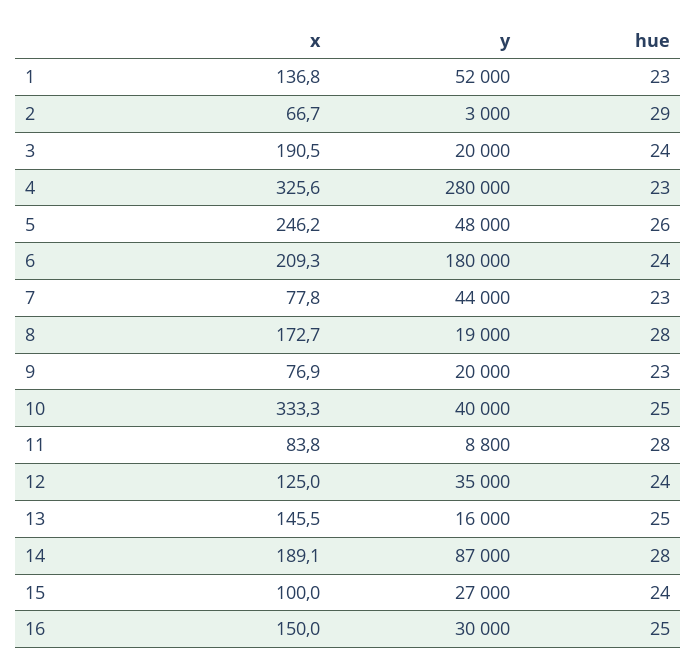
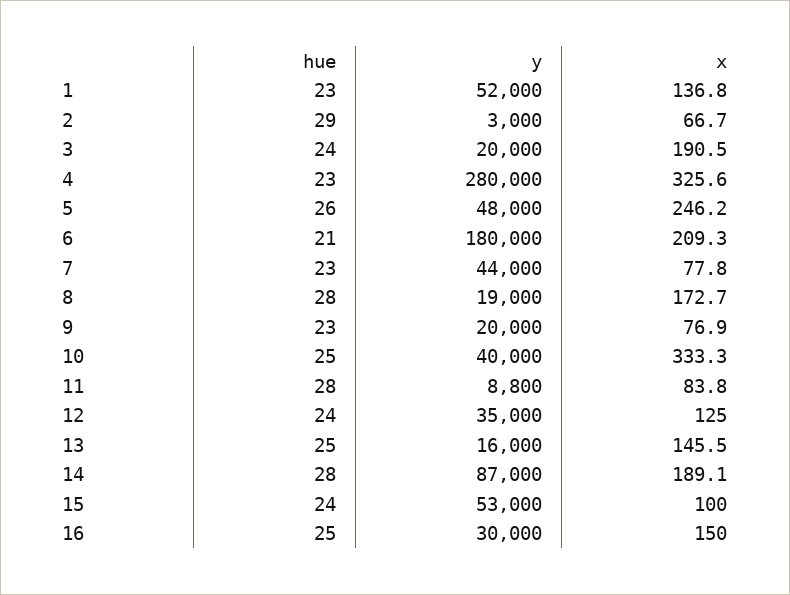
  {
    "x": {
      "1": 136.8,
      "2": 66.7,
      "3": 190.5,
      "4": 325.6,
      "5": 246.2,
      "6": 209.3,
      "7": 77.8,
      "8": 172.7,
      "9": 76.9,
      "10": 333.3,
      "11": 83.8,
      "12": 125,
      "13": 145.5,
      "14": 189.1,
      "15": 100,
      "16": 150
    },
    "y": {
      "1": 52000,
      "2": 3000,
      "3": 20000,
      "4": 280000,
      "5": 48000,
      "6": 180000,
      "7": 44000,
      "8": 19000,
      "9": 20000,
      "10": 40000,
      "11": 8800,
      "12": 35000,
      "13": 16000,
      "14": 87000,
-     "15": 27000,
+     "15": 53000,
      "16": 30000
    },
    "hue": {
      "1": 23,
      "2": 29,
      "3": 24,
      "4": 23,
      "5": 26,
-     "6": 24,
+     "6": 21,
      "7": 23,
      "8": 28,
      "9": 23,
      "10": 25,
      "11": 28,
      "12": 24,
      "13": 25,
      "14": 28,
      "15": 24,
      "16": 25
    }
  }

